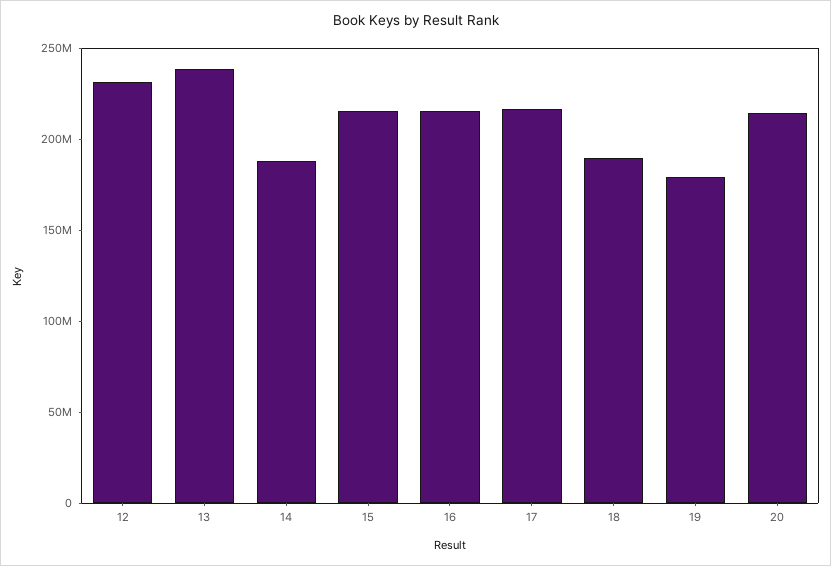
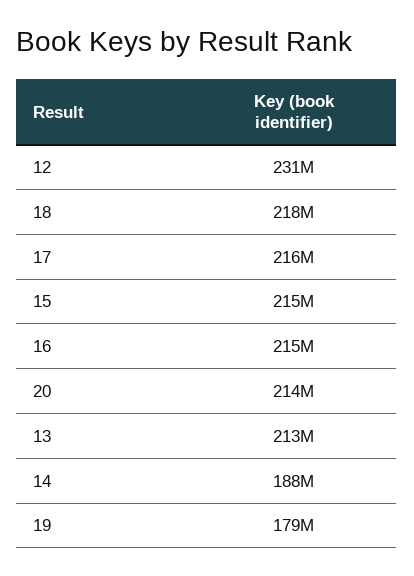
  {
    "12": 231000000,
-   "13": 240000000,
+   "13": 213000000,
    "14": 188000000,
    "15": 215000000,
    "16": 215000000,
    "17": 216000000,
-   "18": 190000000,
+   "18": 218000000,
    "19": 179000000,
    "20": 214000000
  }

